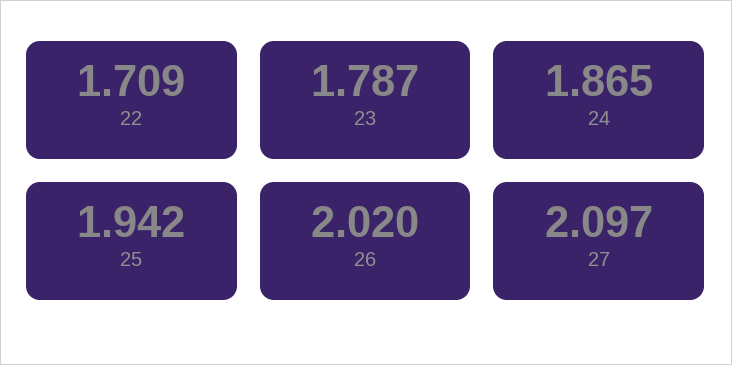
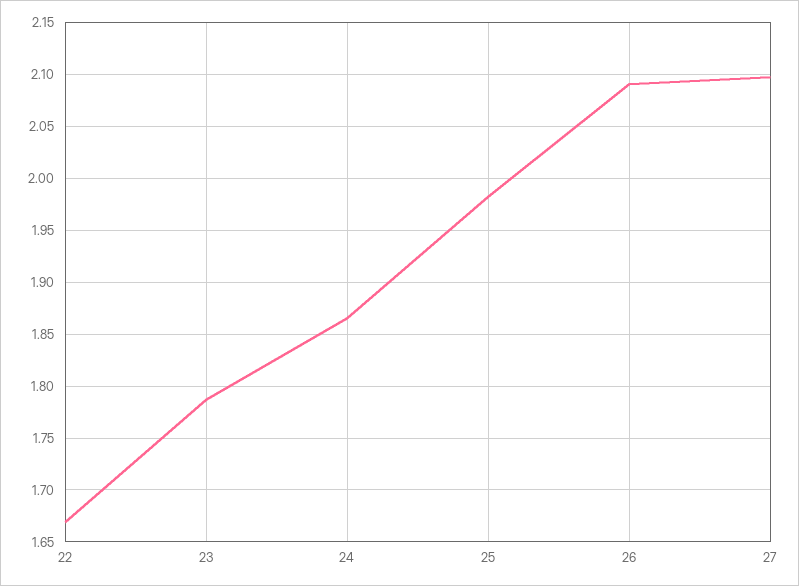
  {
-   "22": 1.709,
+   "22": 1.67,
    "23": 1.787,
    "24": 1.865,
-   "25": 1.942,
+   "25": 1.98,
-   "26": 2.02,
+   "26": 2.09,
    "27": 2.097
  }

